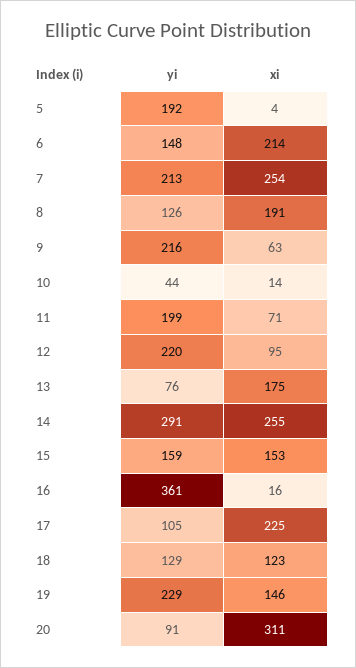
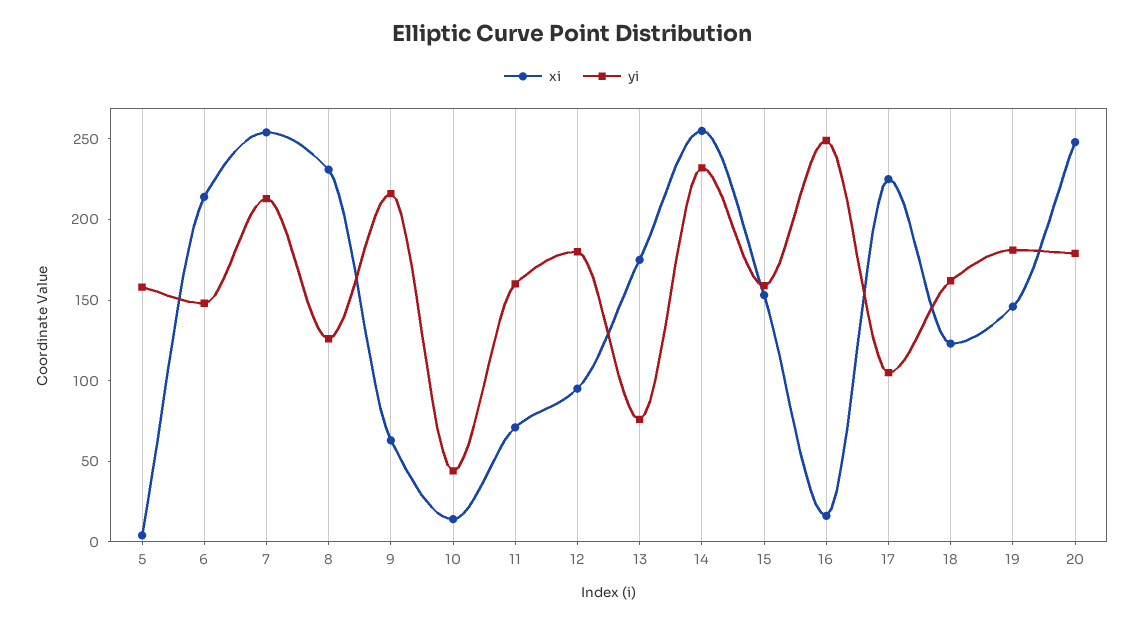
  {
    "yi": {
-     "5": 192,
+     "5": 160,
      "6": 148,
      "7": 213,
      "8": 126,
      "9": 216,
      "10": 44,
-     "11": 199,
+     "11": 160,
-     "12": 220,
+     "12": 180,
      "13": 76,
-     "14": 291,
+     "14": 230,
      "15": 159,
-     "16": 361,
+     "16": 250,
      "17": 105,
-     "18": 129,
+     "18": 160,
-     "19": 229,
+     "19": 180,
-     "20": 91
+     "20": 180
    },
    "xi": {
      "5": 4,
      "6": 214,
      "7": 254,
-     "8": 191,
+     "8": 230,
      "9": 63,
      "10": 14,
      "11": 71,
      "12": 95,
      "13": 175,
      "14": 255,
      "15": 153,
      "16": 16,
      "17": 225,
      "18": 123,
      "19": 146,
-     "20": 311
+     "20": 250
    }
  }

